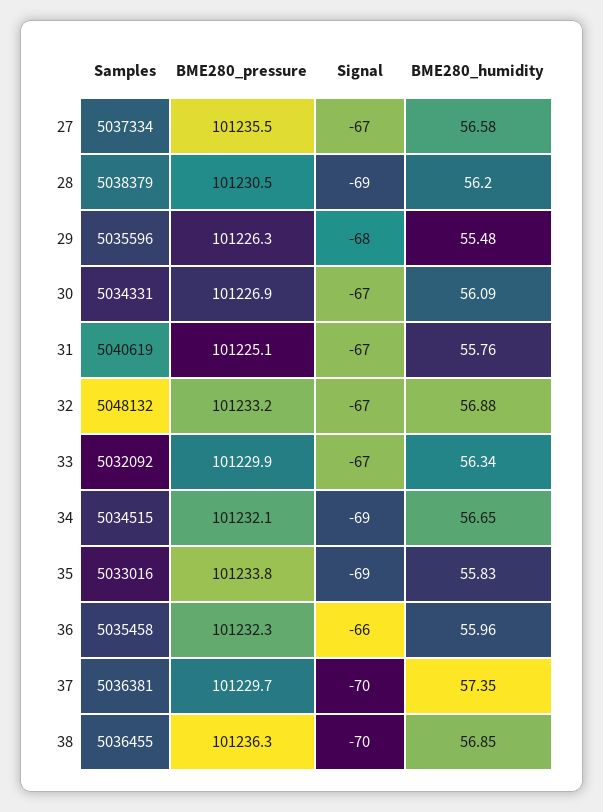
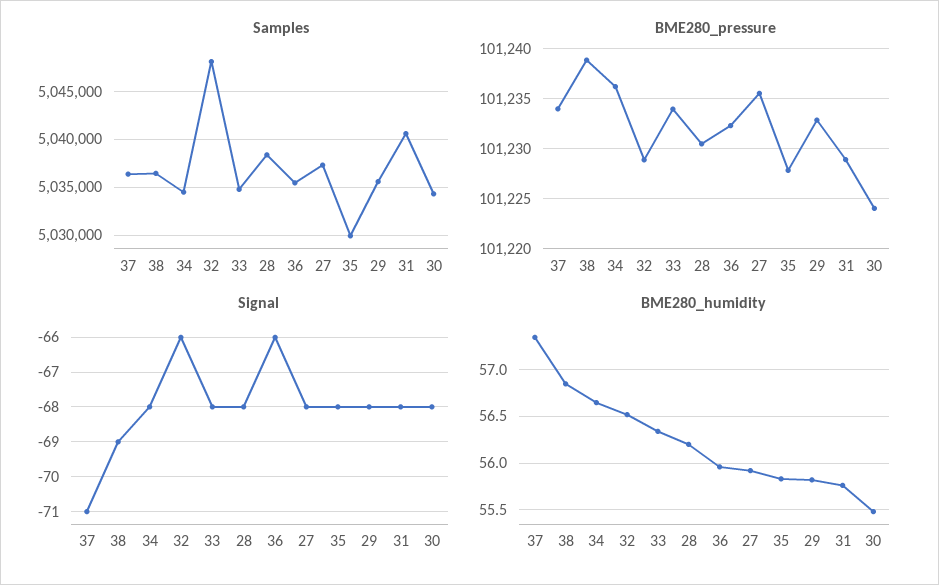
  {
    "Samples": {
      "27": 5037334,
      "28": 5038379,
      "29": 5035596,
      "30": 5034331,
      "31": 5040619,
      "32": 5048132,
-     "33": 5032092,
+     "33": 5035000,
      "34": 5034515,
-     "35": 5033016,
+     "35": 5030000,
      "36": 5035458,
      "37": 5036381,
      "38": 5036455
    },
    "BME280_pressure": {
      "27": 101235.5,
      "28": 101230.5,
-     "29": 101226.3,
+     "29": 101233,
-     "30": 101226.9,
+     "30": 101224,
-     "31": 101225.1,
+     "31": 101229,
-     "32": 101233.2,
+     "32": 101229,
-     "33": 101229.9,
+     "33": 101234,
-     "34": 101232.1,
+     "34": 101236,
-     "35": 101233.8,
+     "35": 101228,
      "36": 101232.3,
-     "37": 101229.7,
+     "37": 101234,
-     "38": 101236.3
+     "38": 101239
    },
    "Signal": {
-     "27": -67,
+     "27": -68,
-     "28": -69,
+     "28": -68,
      "29": -68,
-     "30": -67,
+     "30": -68,
-     "31": -67,
+     "31": -68,
-     "32": -67,
+     "32": -66,
-     "33": -67,
+     "33": -68,
-     "34": -69,
+     "34": -68,
-     "35": -69,
+     "35": -68,
      "36": -66,
-     "37": -70,
+     "37": -71,
-     "38": -70
+     "38": -69
    },
    "BME280_humidity": {
-     "27": 56.58,
+     "27": 55.9,
      "28": 56.2,
-     "29": 55.48,
+     "29": 55.8,
-     "30": 56.09,
+     "30": 55.5,
      "31": 55.76,
-     "32": 56.88,
+     "32": 56.5,
      "33": 56.34,
      "34": 56.65,
      "35": 55.83,
      "36": 55.96,
      "37": 57.35,
      "38": 56.85
    }
  }

